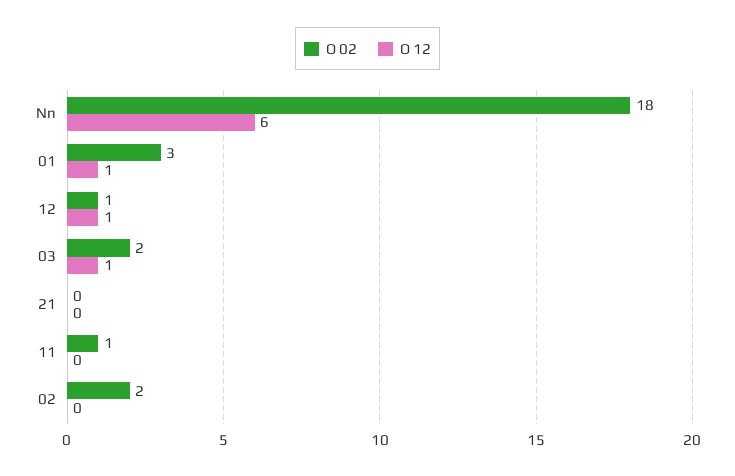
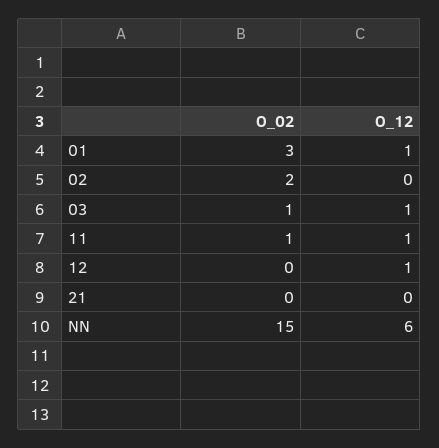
  {
    "O 02": {
-     "Nn": 18,
+     "Nn": 15,
      "01": 3,
-     "12": 1,
+     "12": 0,
-     "03": 2,
+     "03": 1,
      "21": 0,
      "11": 1,
      "02": 2
    },
    "O 12": {
      "Nn": 6,
      "01": 1,
      "12": 1,
      "03": 1,
      "21": 0,
-     "11": 0,
+     "11": 1,
      "02": 0
    }
  }

